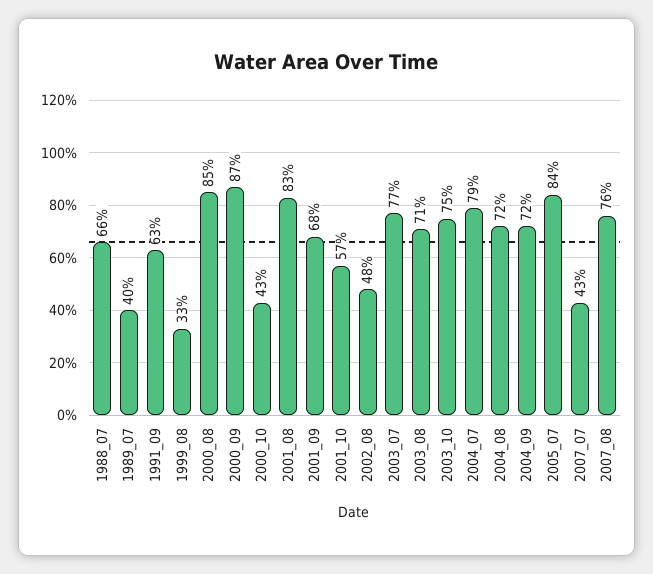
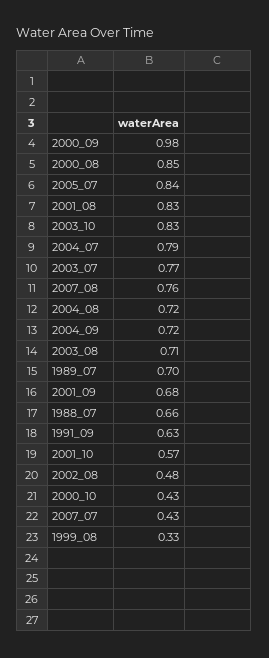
  {
    "1988_07": 0.66,
-   "1989_07": 0.4,
+   "1989_07": 0.7,
    "1991_09": 0.63,
    "1999_08": 0.33,
    "2000_08": 0.85,
-   "2000_09": 0.87,
+   "2000_09": 0.98,
    "2000_10": 0.43,
    "2001_08": 0.83,
    "2001_09": 0.68,
    "2001_10": 0.57,
    "2002_08": 0.48,
    "2003_07": 0.77,
    "2003_08": 0.71,
-   "2003_10": 0.75,
+   "2003_10": 0.83,
    "2004_07": 0.79,
    "2004_08": 0.72,
    "2004_09": 0.72,
    "2005_07": 0.84,
    "2007_07": 0.43,
    "2007_08": 0.76
  }

